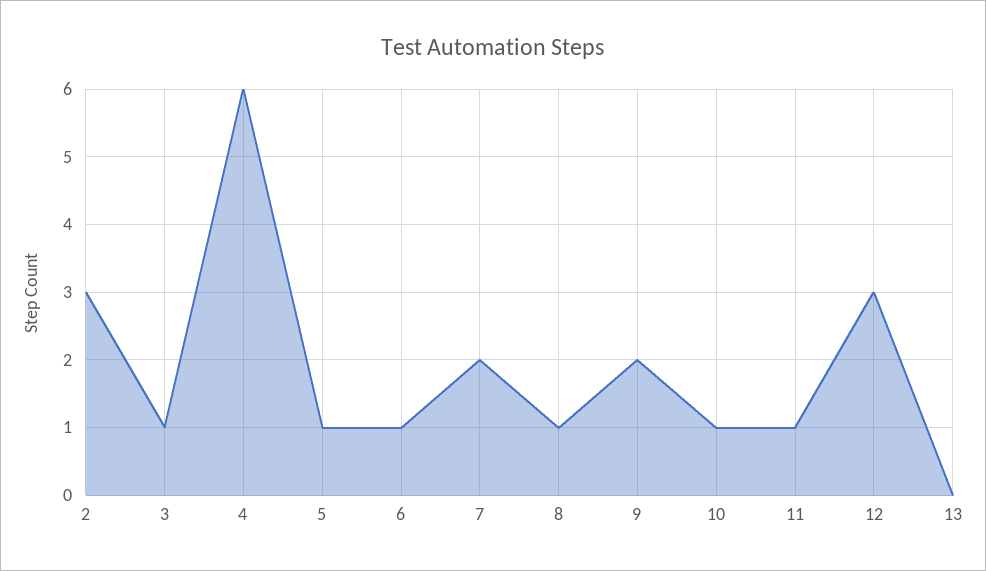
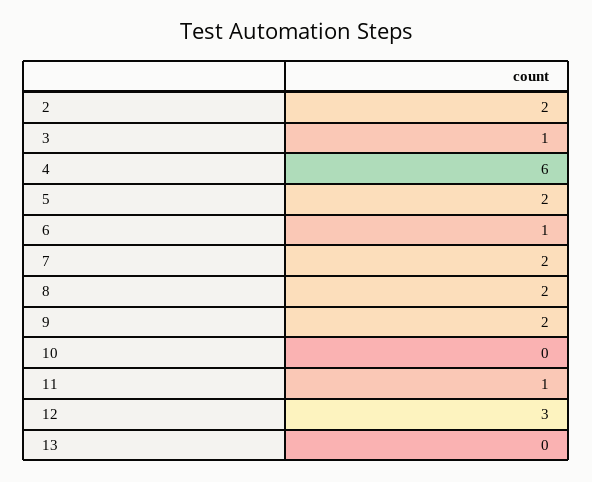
  {
-   "2": 3,
+   "2": 2,
    "3": 1,
    "4": 6,
-   "5": 1,
+   "5": 2,
    "6": 1,
    "7": 2,
-   "8": 1,
+   "8": 2,
    "9": 2,
-   "10": 1,
+   "10": 0,
    "11": 1,
    "12": 3,
    "13": 0
  }

